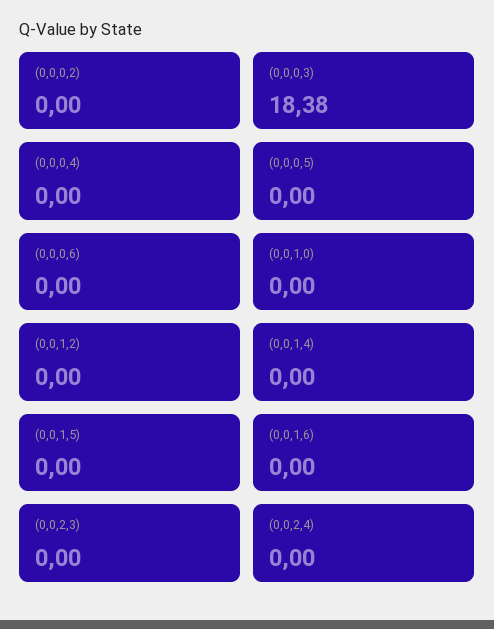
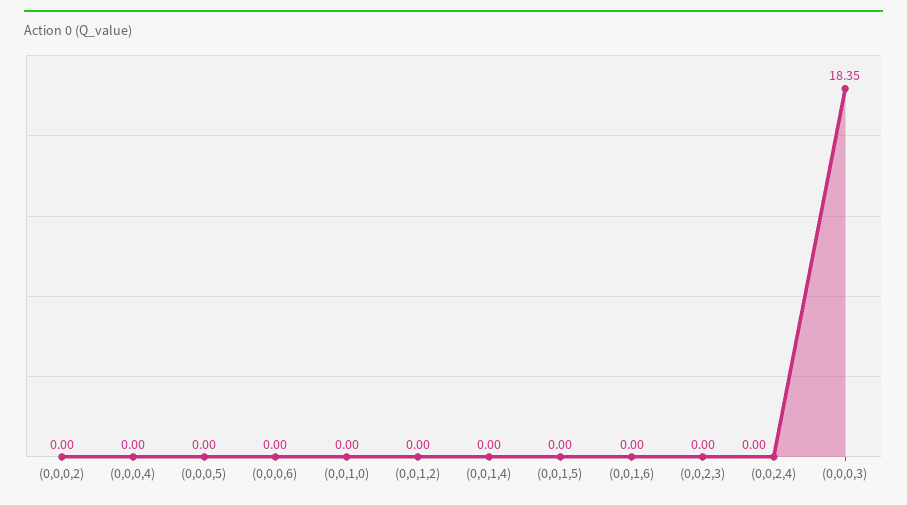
  {
    "(0,0,0,2)": 0,
-   "(0,0,0,3)": 18.38,
+   "(0,0,0,3)": 18.35,
    "(0,0,0,4)": 0,
    "(0,0,0,5)": 0,
    "(0,0,0,6)": 0,
    "(0,0,1,0)": 0,
    "(0,0,1,2)": 0,
    "(0,0,1,4)": 0,
    "(0,0,1,5)": 0,
    "(0,0,1,6)": 0,
    "(0,0,2,3)": 0,
    "(0,0,2,4)": 0
  }

